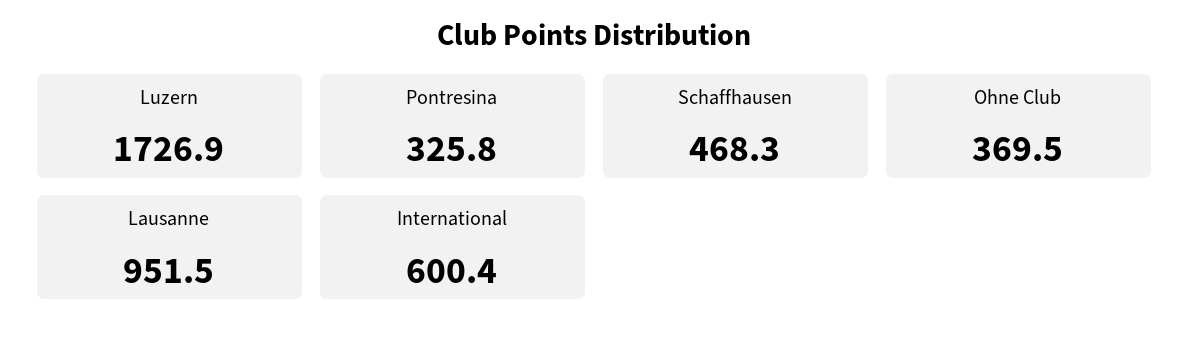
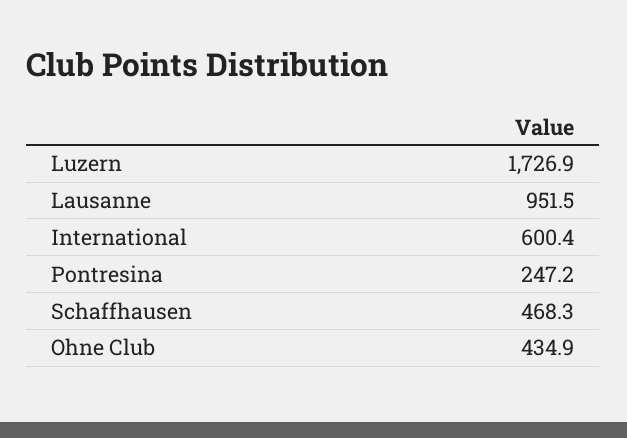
  {
    "Luzern": 1726.9,
-   "Pontresina": 325.8,
+   "Pontresina": 247.2,
    "Schaffhausen": 468.3,
-   "Ohne Club": 369.5,
+   "Ohne Club": 434.9,
    "Lausanne": 951.5,
    "International": 600.4
  }

